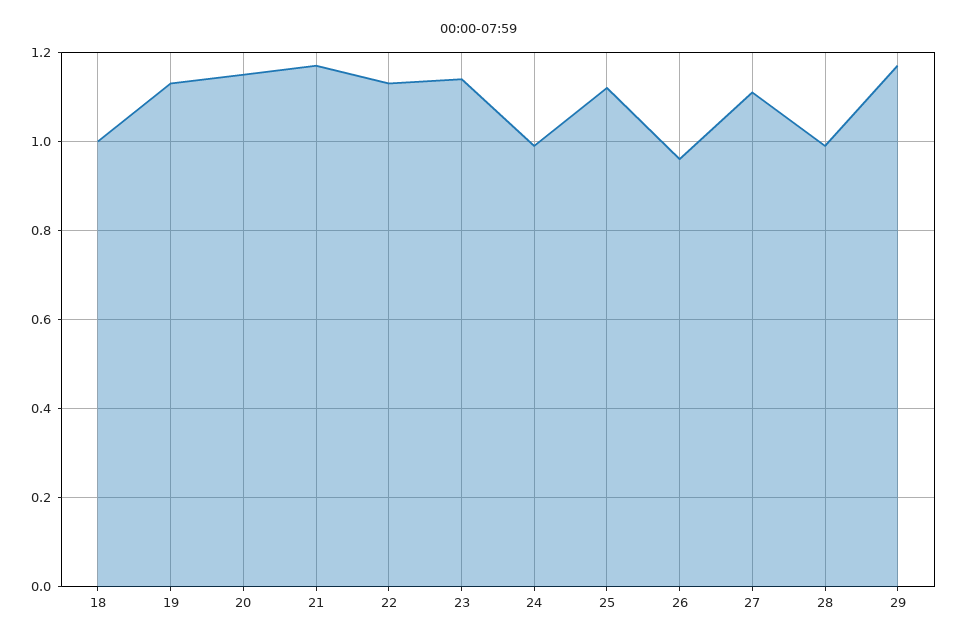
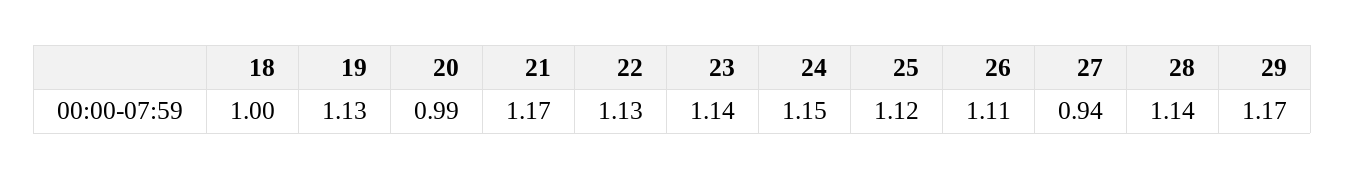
  {
    "18": 1,
    "19": 1.13,
-   "20": 1.15,
+   "20": 0.99,
    "21": 1.17,
    "22": 1.13,
    "23": 1.14,
-   "24": 1,
+   "24": 1.15,
    "25": 1.12,
-   "26": 0.95,
+   "26": 1.11,
-   "27": 1.1,
+   "27": 0.94,
-   "28": 1,
+   "28": 1.14,
    "29": 1.17
  }

